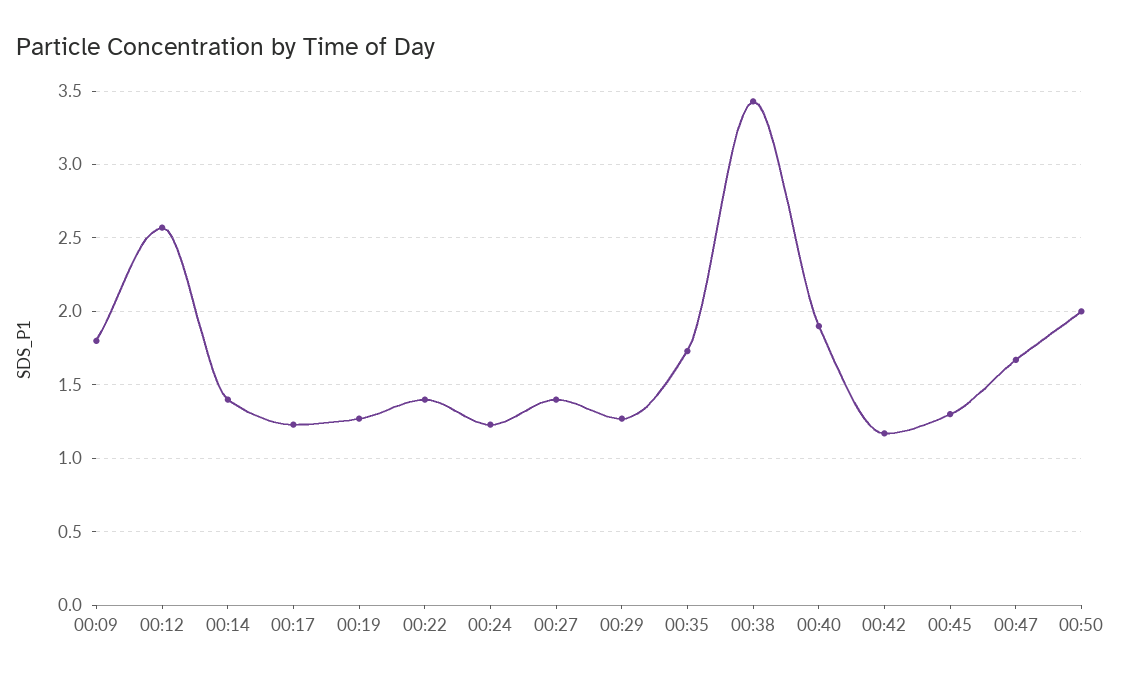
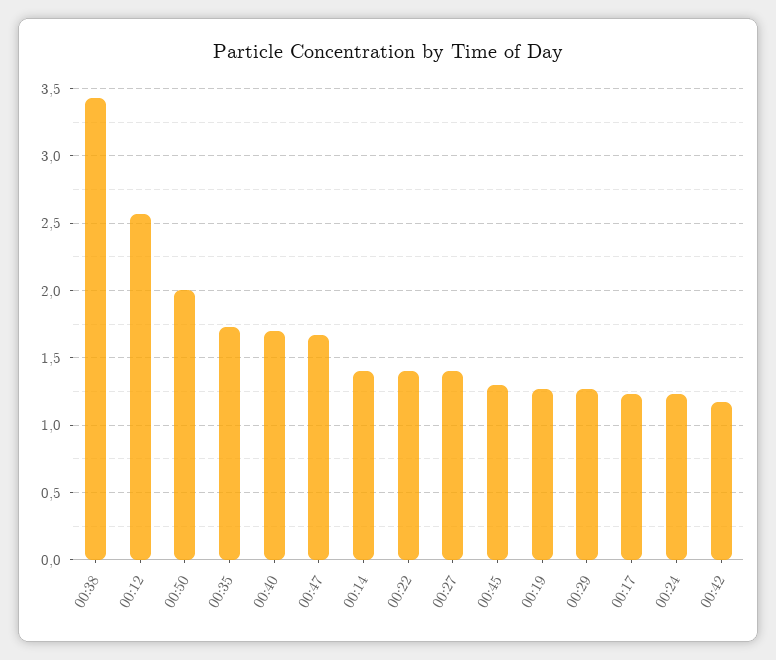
  {
-   "00:09": 1.8,
    "00:12": 2.55,
    "00:14": 1.4,
    "00:17": 1.25,
    "00:19": 1.25,
    "00:22": 1.4,
    "00:24": 1.25,
    "00:27": 1.4,
    "00:29": 1.25,
    "00:35": 1.75,
    "00:38": 3.45,
-   "00:40": 1.9,
+   "00:40": 1.7,
    "00:42": 1.15,
    "00:45": 1.3,
    "00:47": 1.65,
    "00:50": 2
  }

